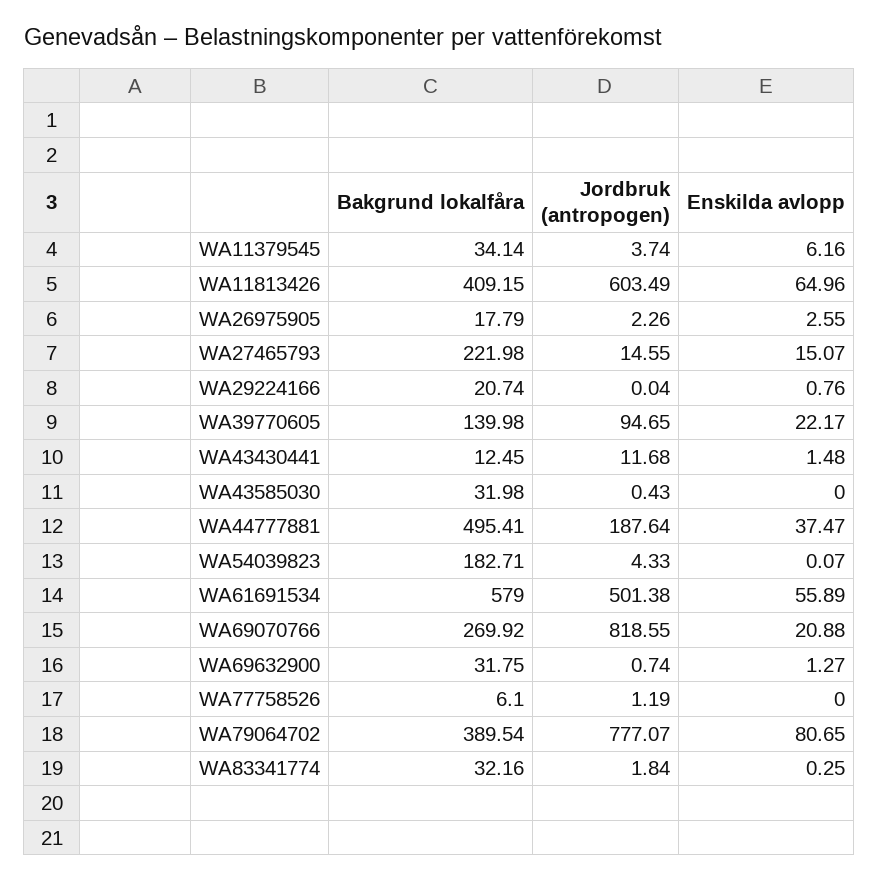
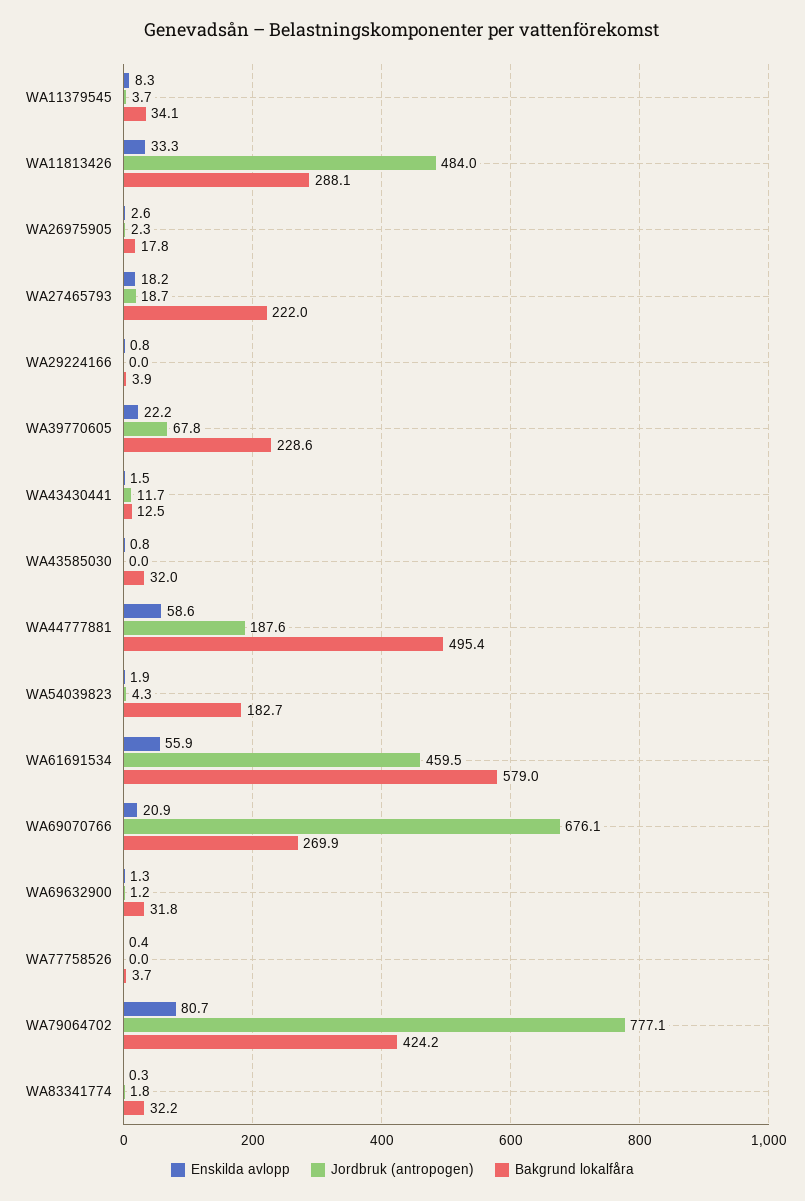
  {
    "Bakgrund lokalfåra": {
      "WA11379545": 34.14,
-     "WA11813426": 409.15,
+     "WA11813426": 288.1,
      "WA26975905": 17.79,
      "WA27465793": 221.98,
-     "WA29224166": 20.74,
+     "WA29224166": 3.9,
-     "WA39770605": 139.98,
+     "WA39770605": 228.6,
      "WA43430441": 12.45,
      "WA43585030": 31.98,
      "WA44777881": 495.41,
      "WA54039823": 182.71,
      "WA61691534": 579,
      "WA69070766": 269.92,
      "WA69632900": 31.75,
-     "WA77758526": 6.1,
+     "WA77758526": 3.7,
-     "WA79064702": 389.54,
+     "WA79064702": 424.2,
      "WA83341774": 32.16
    },
    "Jordbruk (antropogen)": {
      "WA11379545": 3.74,
-     "WA11813426": 603.49,
+     "WA11813426": 484,
      "WA26975905": 2.26,
-     "WA27465793": 14.55,
+     "WA27465793": 18.7,
      "WA29224166": 0.04,
-     "WA39770605": 94.65,
+     "WA39770605": 67.8,
      "WA43430441": 11.68,
-     "WA43585030": 0.43,
+     "WA43585030": 0,
      "WA44777881": 187.64,
      "WA54039823": 4.33,
-     "WA61691534": 501.38,
+     "WA61691534": 459.5,
-     "WA69070766": 818.55,
+     "WA69070766": 676.1,
-     "WA69632900": 0.74,
+     "WA69632900": 1.2,
-     "WA77758526": 1.19,
+     "WA77758526": 0,
      "WA79064702": 777.07,
      "WA83341774": 1.84
    },
    "Enskilda avlopp": {
-     "WA11379545": 6.16,
+     "WA11379545": 8.3,
-     "WA11813426": 64.96,
+     "WA11813426": 33.3,
      "WA26975905": 2.55,
-     "WA27465793": 15.07,
+     "WA27465793": 18.2,
      "WA29224166": 0.76,
      "WA39770605": 22.17,
      "WA43430441": 1.48,
-     "WA43585030": 0,
+     "WA43585030": 0.8,
-     "WA44777881": 37.47,
+     "WA44777881": 58.6,
-     "WA54039823": 0.07,
+     "WA54039823": 1.9,
      "WA61691534": 55.89,
      "WA69070766": 20.88,
      "WA69632900": 1.27,
-     "WA77758526": 0,
+     "WA77758526": 0.4,
      "WA79064702": 80.65,
      "WA83341774": 0.25
    }
  }

